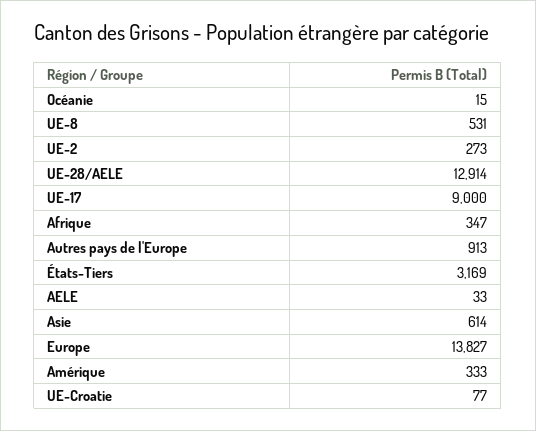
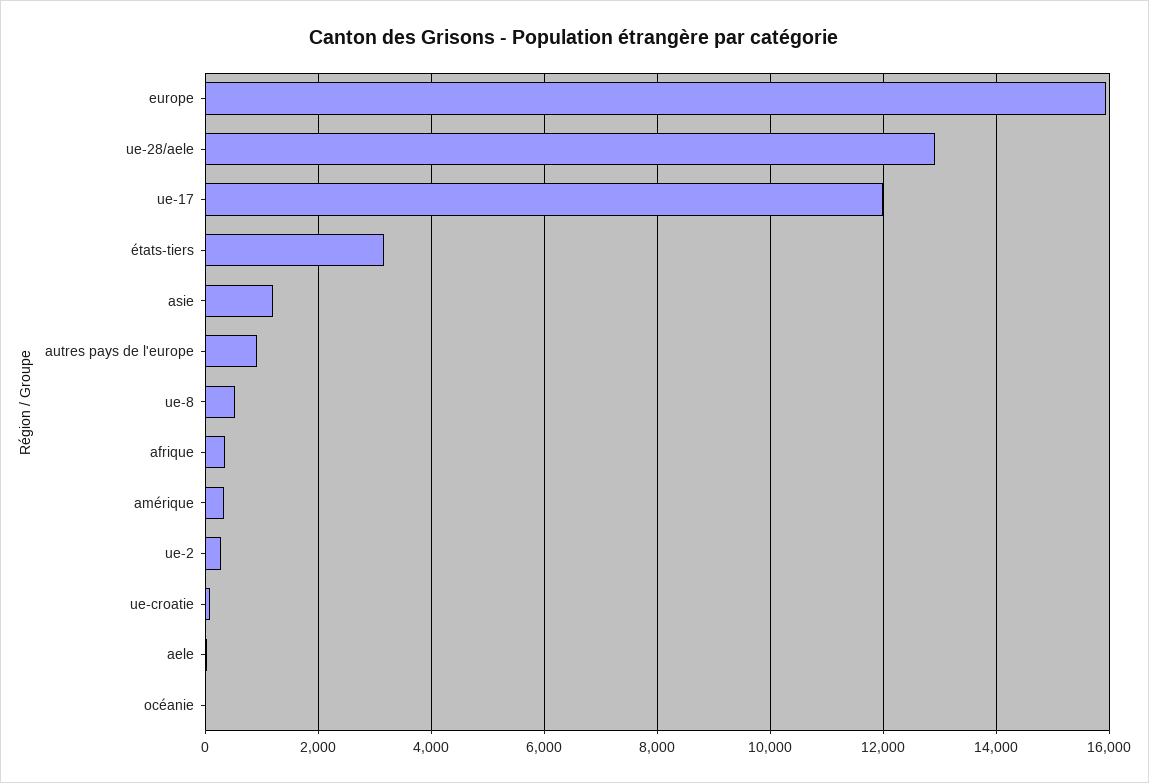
  {
    "Océanie": 15,
    "UE-8": 531,
    "UE-2": 273,
    "UE-28/AELE": 12914,
-   "UE-17": 9000,
+   "UE-17": 12000,
    "Afrique": 347,
    "Autres pays de l'Europe": 913,
    "États-Tiers": 3169,
    "AELE": 33,
-   "Asie": 614,
+   "Asie": 1200,
-   "Europe": 13827,
+   "Europe": 16000,
    "Amérique": 333,
    "UE-Croatie": 77
  }

